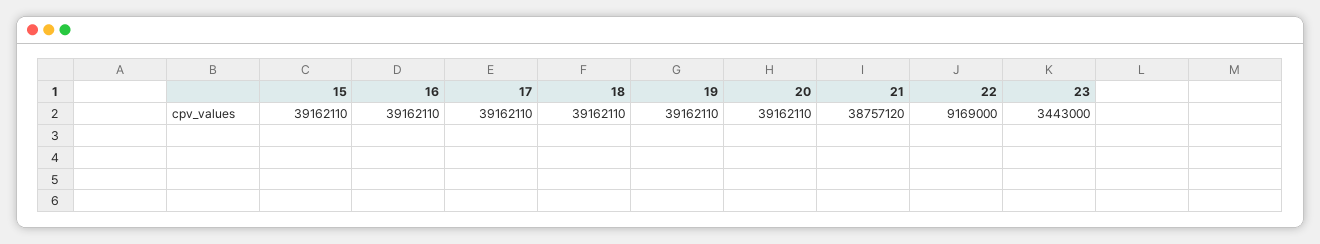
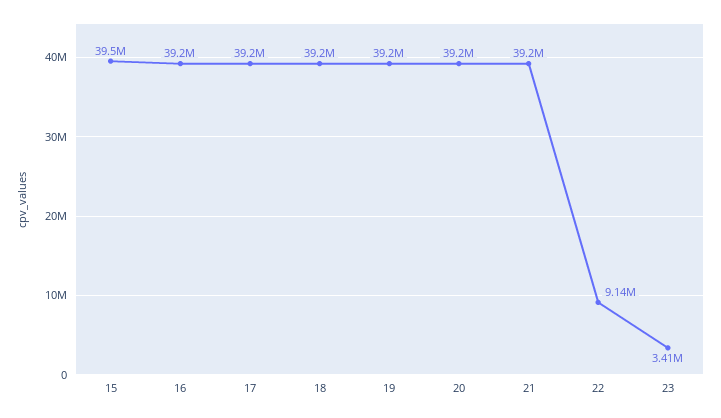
  {
-   "15": 39162110,
+   "15": 39500000,
    "16": 39162110,
    "17": 39162110,
    "18": 39162110,
    "19": 39162110,
    "20": 39162110,
-   "21": 38757120,
+   "21": 39200000,
-   "22": 9169000,
+   "22": 9140000,
-   "23": 3443000
+   "23": 3410000
  }

